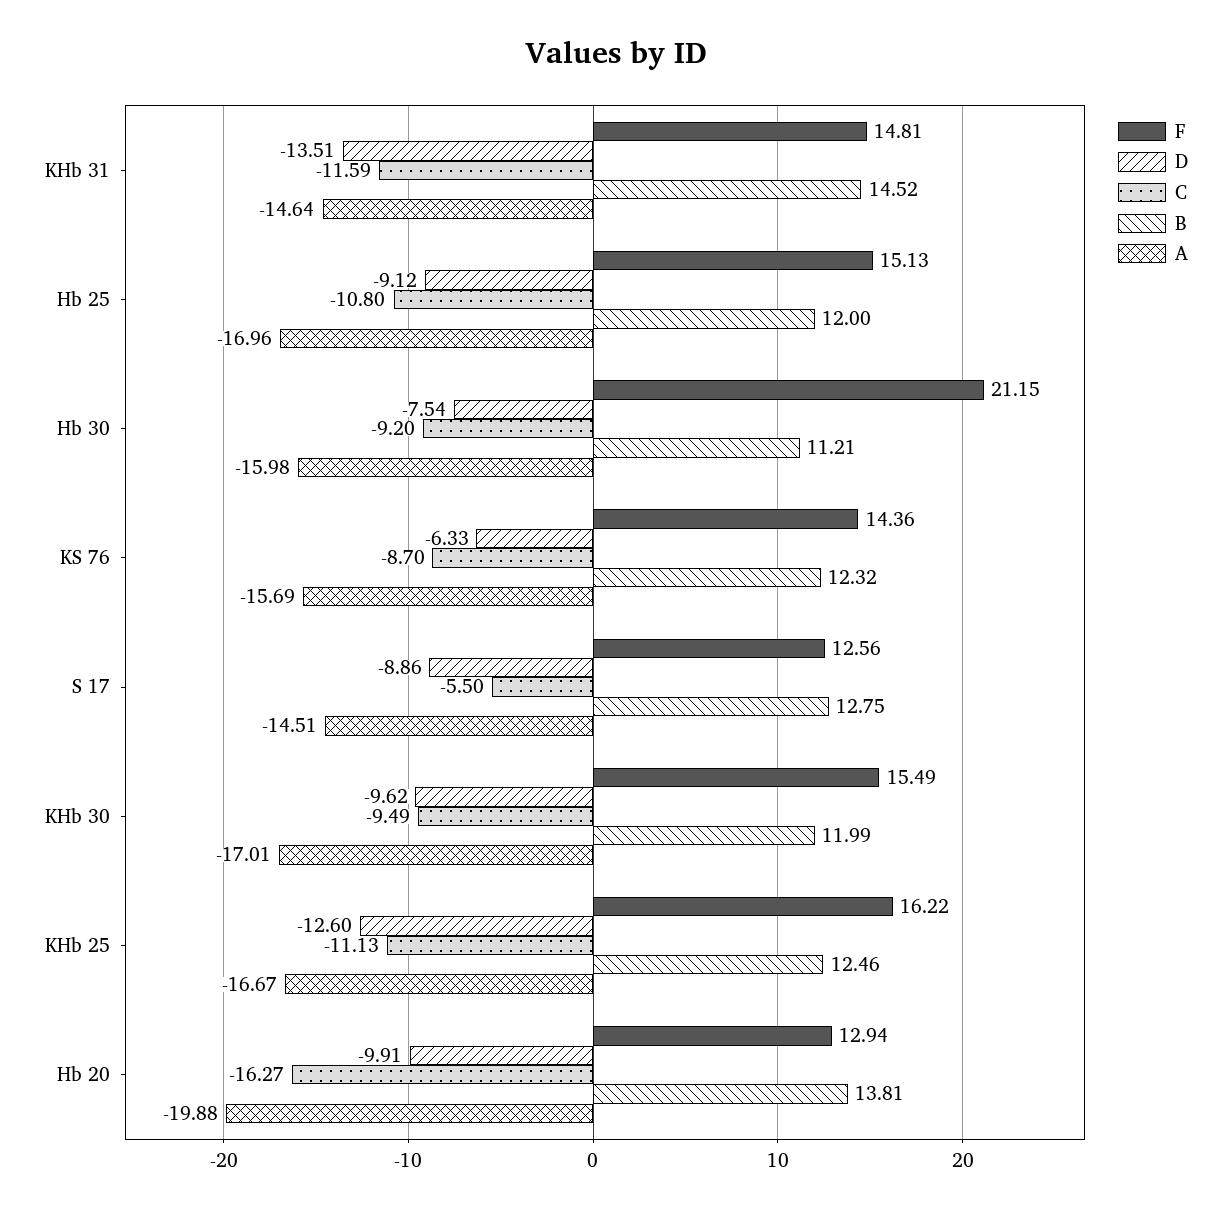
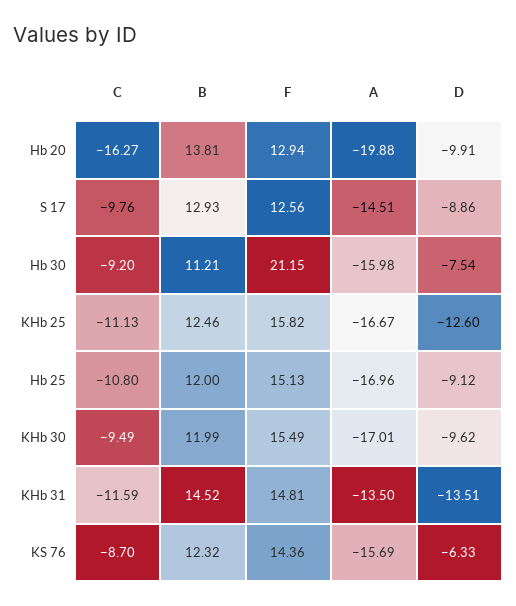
  {
    "F": {
      "KHb 31": 14.81,
      "Hb 25": 15.13,
      "Hb 30": 21.15,
      "KS 76": 14.36,
      "S 17": 12.56,
      "KHb 30": 15.49,
-     "KHb 25": 16.22,
+     "KHb 25": 15.82,
      "Hb 20": 12.94
    },
    "D": {
      "KHb 31": -13.51,
      "Hb 25": -9.12,
      "Hb 30": -7.54,
      "KS 76": -6.33,
      "S 17": -8.86,
      "KHb 30": -9.62,
      "KHb 25": -12.6,
      "Hb 20": -9.91
    },
    "C": {
      "KHb 31": -11.59,
      "Hb 25": -10.8,
      "Hb 30": -9.2,
      "KS 76": -8.7,
-     "S 17": -5.5,
+     "S 17": -9.76,
      "KHb 30": -9.49,
      "KHb 25": -11.13,
      "Hb 20": -16.27
    },
    "B": {
      "KHb 31": 14.52,
      "Hb 25": 12,
      "Hb 30": 11.21,
      "KS 76": 12.32,
-     "S 17": 12.75,
+     "S 17": 12.93,
      "KHb 30": 11.99,
      "KHb 25": 12.46,
      "Hb 20": 13.81
    },
    "A": {
-     "KHb 31": -14.64,
+     "KHb 31": -13.5,
      "Hb 25": -16.96,
      "Hb 30": -15.98,
      "KS 76": -15.69,
      "S 17": -14.51,
      "KHb 30": -17.01,
      "KHb 25": -16.67,
      "Hb 20": -19.88
    }
  }

